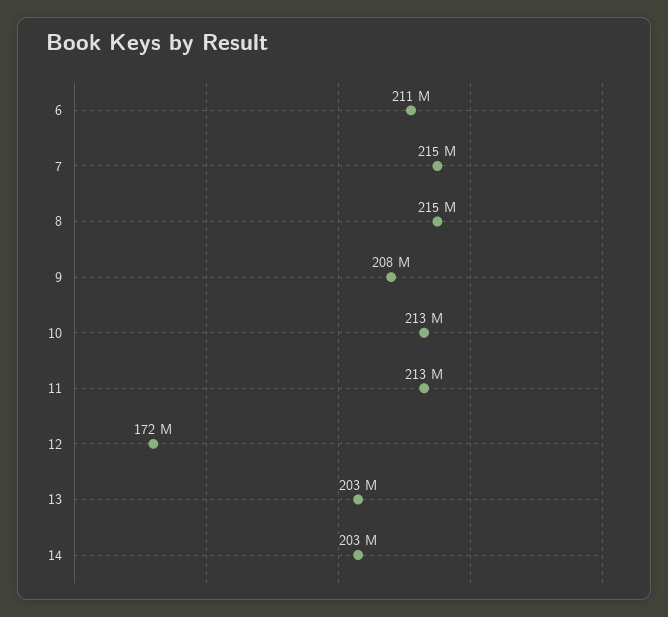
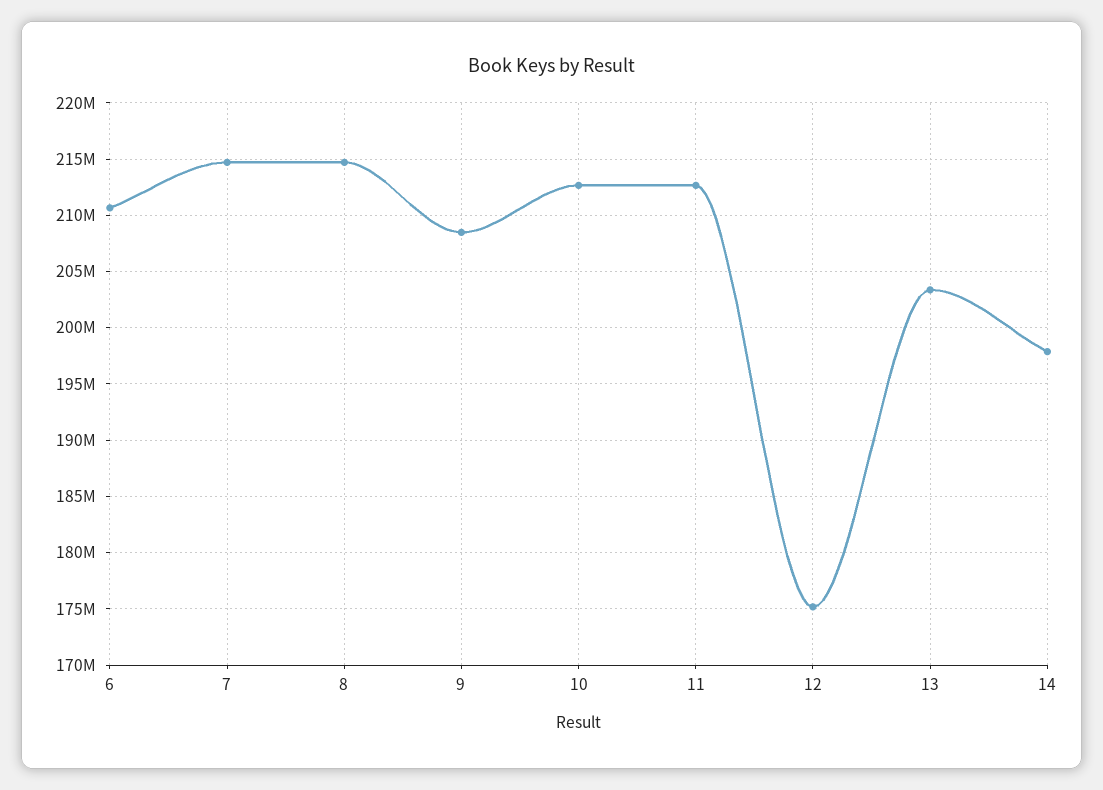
  {
    "6": 211000000,
    "7": 215000000,
    "8": 215000000,
    "9": 208000000,
    "10": 213000000,
    "11": 213000000,
-   "12": 172000000,
+   "12": 175000000,
    "13": 203000000,
-   "14": 203000000
+   "14": 198000000
  }

